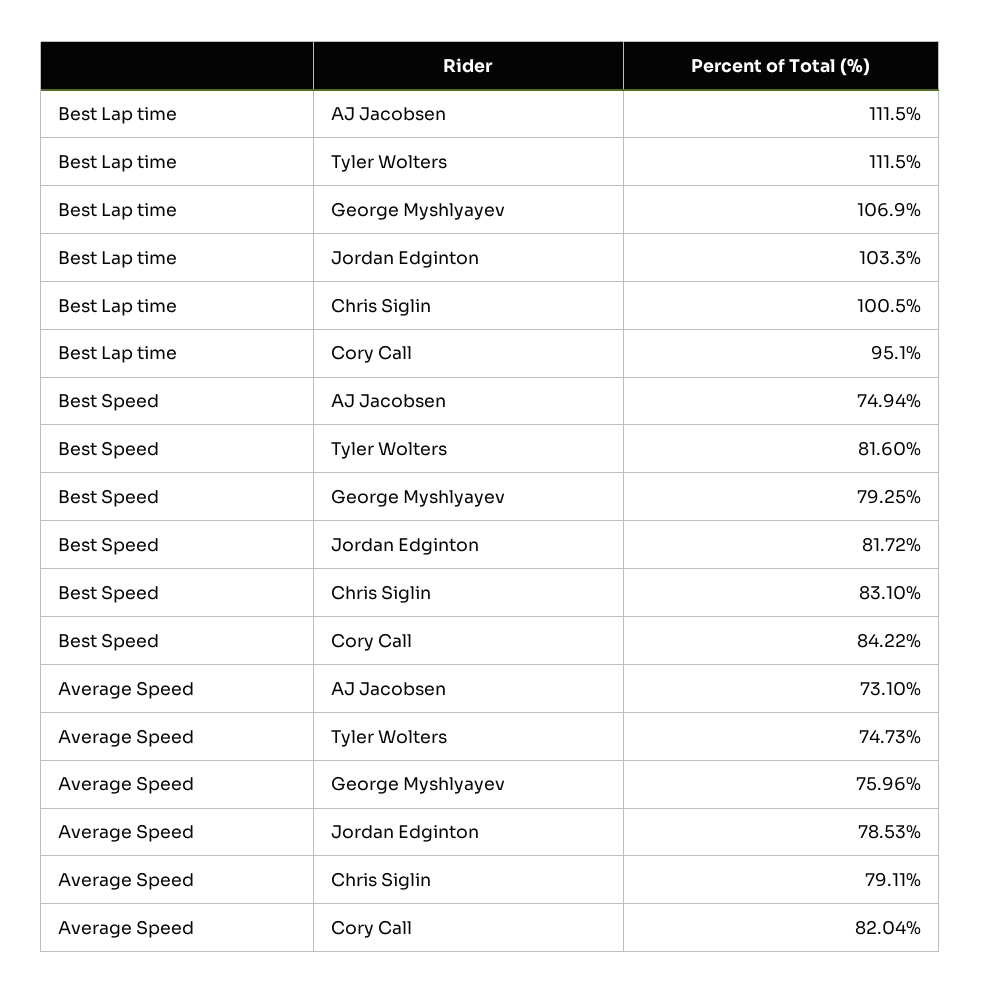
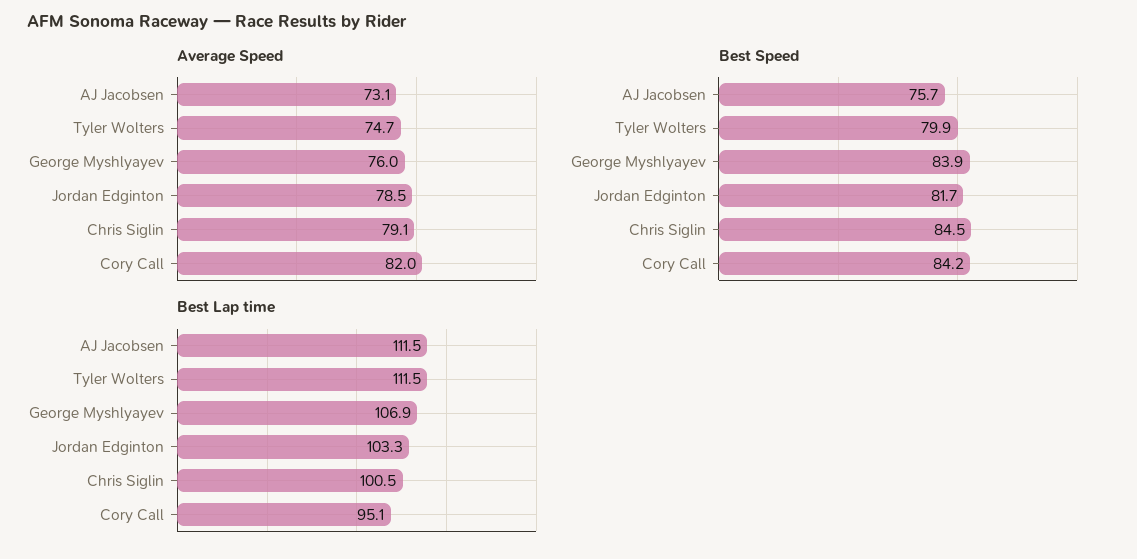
  {
    "Best Lap time": {
      "AJ Jacobsen": 111.5,
      "Tyler Wolters": 111.5,
      "George Myshlyayev": 106.9,
      "Jordan Edginton": 103.3,
      "Chris Siglin": 100.5,
      "Cory Call": 95.1
    },
    "Best Speed": {
-     "AJ Jacobsen": 74.94,
+     "AJ Jacobsen": 75.7,
-     "Tyler Wolters": 81.6,
+     "Tyler Wolters": 79.9,
-     "George Myshlyayev": 79.25,
+     "George Myshlyayev": 83.9,
      "Jordan Edginton": 81.72,
-     "Chris Siglin": 83.1,
+     "Chris Siglin": 84.5,
      "Cory Call": 84.22
    },
    "Average Speed": {
      "AJ Jacobsen": 73.1,
      "Tyler Wolters": 74.73,
      "George Myshlyayev": 75.96,
      "Jordan Edginton": 78.53,
      "Chris Siglin": 79.11,
      "Cory Call": 82.04
    }
  }

